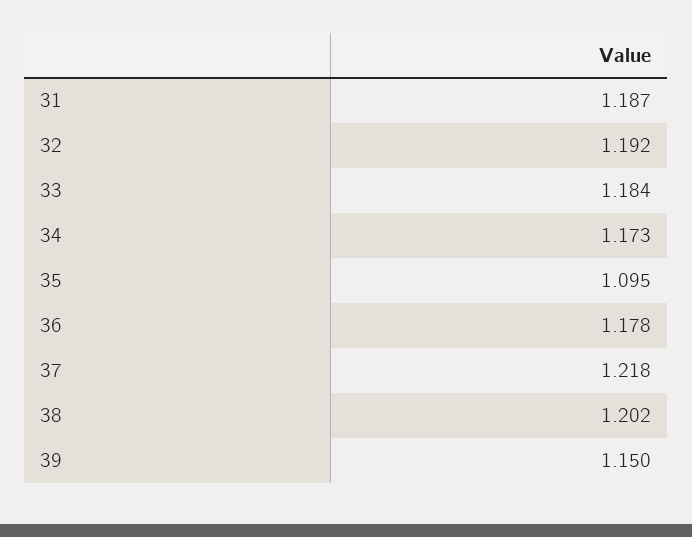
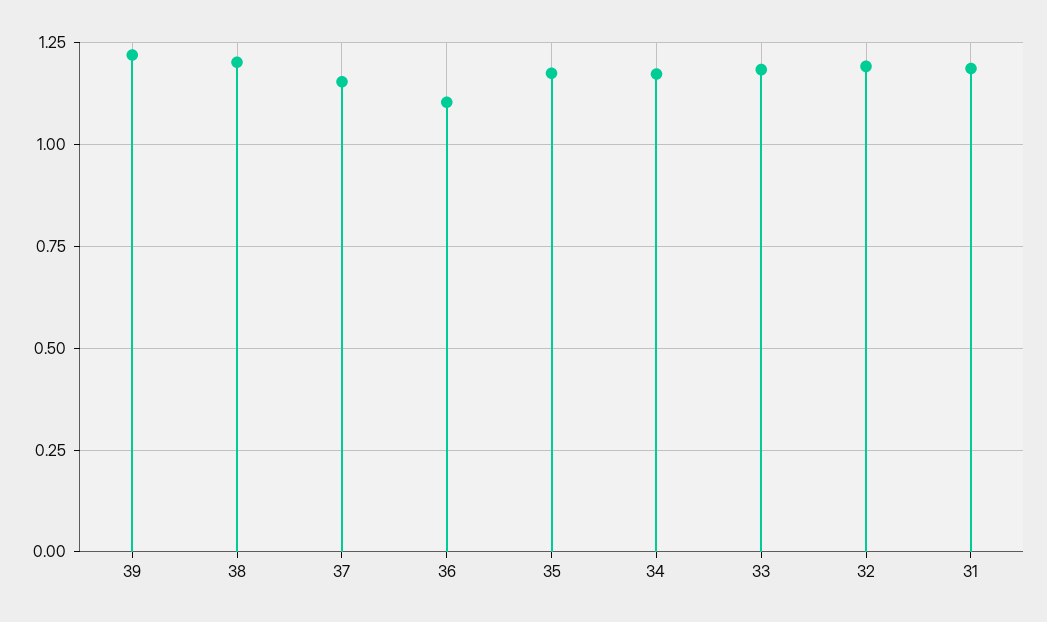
  {
    "31": 1.187,
    "32": 1.192,
    "33": 1.184,
    "34": 1.173,
-   "35": 1.095,
+   "35": 1.175,
-   "36": 1.178,
+   "36": 1.1,
-   "37": 1.218,
+   "37": 1.15,
    "38": 1.202,
-   "39": 1.15
+   "39": 1.225
  }

